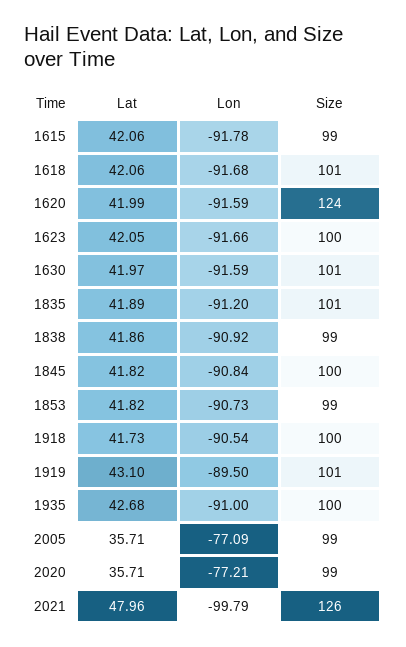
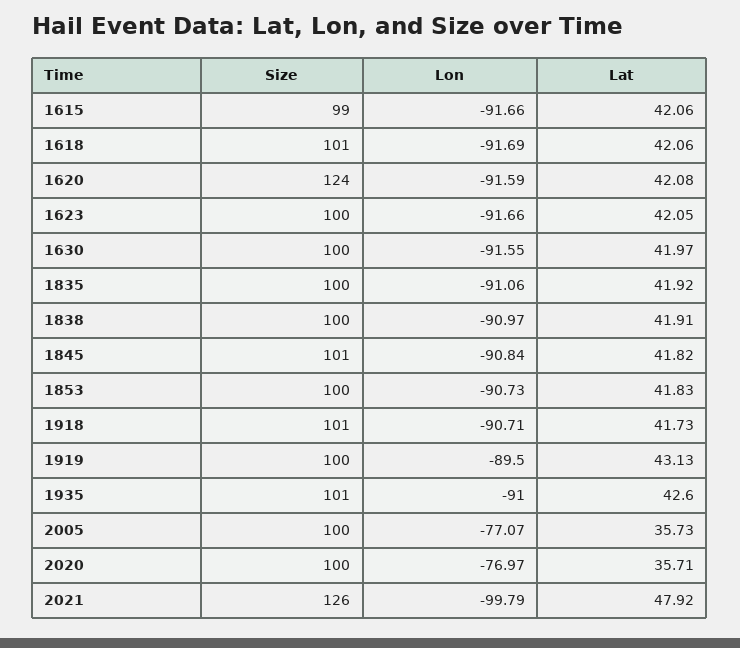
  {
    "Lat": {
      "1615": 42.06,
      "1618": 42.06,
-     "1620": 41.99,
+     "1620": 42.08,
      "1623": 42.05,
      "1630": 41.97,
-     "1835": 41.89,
+     "1835": 41.92,
-     "1838": 41.86,
+     "1838": 41.91,
      "1845": 41.82,
-     "1853": 41.82,
+     "1853": 41.83,
      "1918": 41.73,
-     "1919": 43.1,
+     "1919": 43.13,
-     "1935": 42.68,
+     "1935": 42.6,
-     "2005": 35.71,
+     "2005": 35.73,
      "2020": 35.71,
-     "2021": 47.96
+     "2021": 47.92
    },
    "Lon": {
-     "1615": -91.78,
+     "1615": -91.66,
-     "1618": -91.68,
+     "1618": -91.69,
      "1620": -91.59,
      "1623": -91.66,
-     "1630": -91.59,
+     "1630": -91.55,
-     "1835": -91.2,
+     "1835": -91.06,
-     "1838": -90.92,
+     "1838": -90.97,
      "1845": -90.84,
      "1853": -90.73,
-     "1918": -90.54,
+     "1918": -90.71,
      "1919": -89.5,
      "1935": -91,
-     "2005": -77.09,
+     "2005": -77.07,
-     "2020": -77.21,
+     "2020": -76.97,
      "2021": -99.79
    },
    "Size": {
      "1615": 99,
      "1618": 101,
      "1620": 124,
      "1623": 100,
-     "1630": 101,
+     "1630": 100,
-     "1835": 101,
+     "1835": 100,
-     "1838": 99,
+     "1838": 100,
-     "1845": 100,
+     "1845": 101,
-     "1853": 99,
+     "1853": 100,
-     "1918": 100,
+     "1918": 101,
-     "1919": 101,
+     "1919": 100,
-     "1935": 100,
+     "1935": 101,
-     "2005": 99,
+     "2005": 100,
-     "2020": 99,
+     "2020": 100,
      "2021": 126
    }
  }

